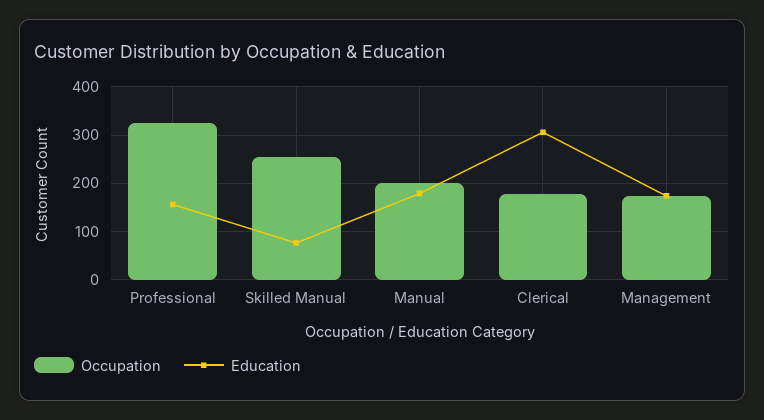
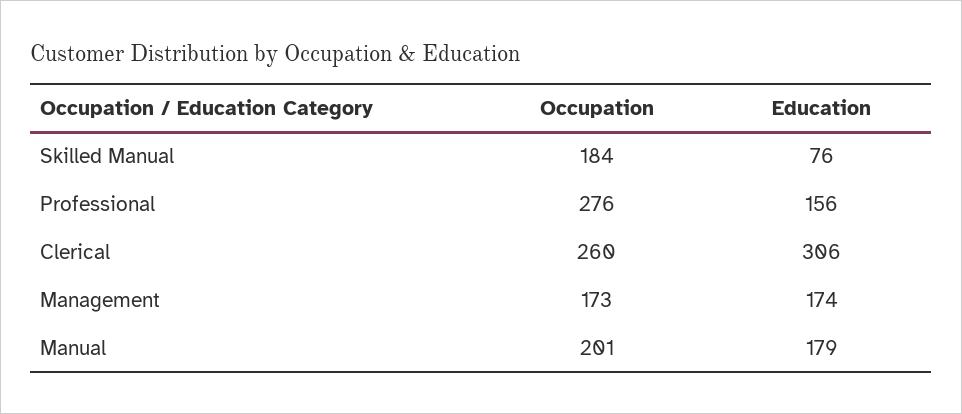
  {
    "Occupation": {
-     "Professional": 320,
+     "Professional": 276,
-     "Skilled Manual": 260,
+     "Skilled Manual": 184,
      "Manual": 201,
-     "Clerical": 180,
+     "Clerical": 260,
      "Management": 173
    },
    "Education": {
      "Professional": 156,
      "Skilled Manual": 76,
      "Manual": 179,
      "Clerical": 306,
      "Management": 174
    }
  }

